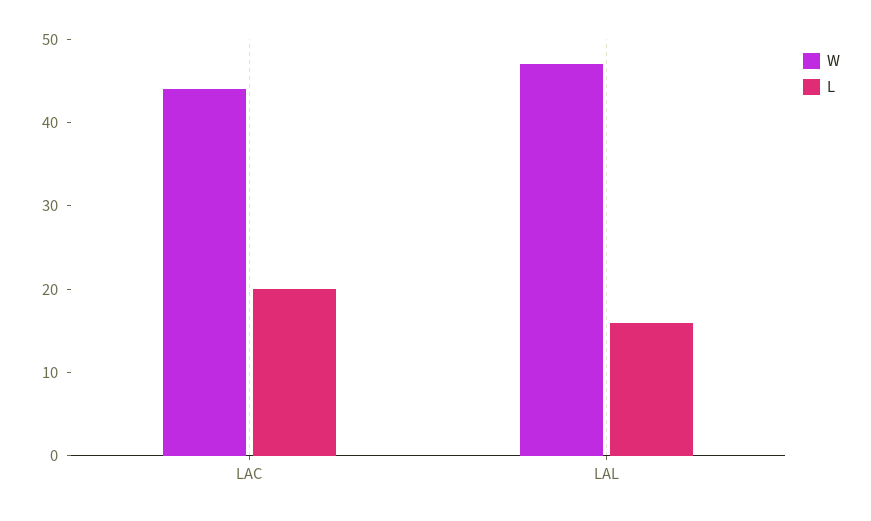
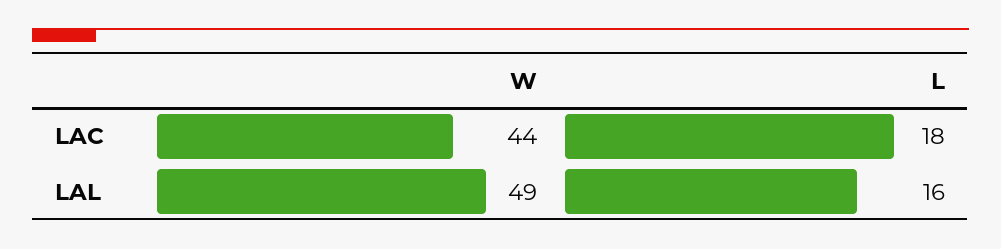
  {
    "W": {
      "LAC": 44,
-     "LAL": 47
+     "LAL": 49
    },
    "L": {
-     "LAC": 20,
+     "LAC": 18,
      "LAL": 16
    }
  }

